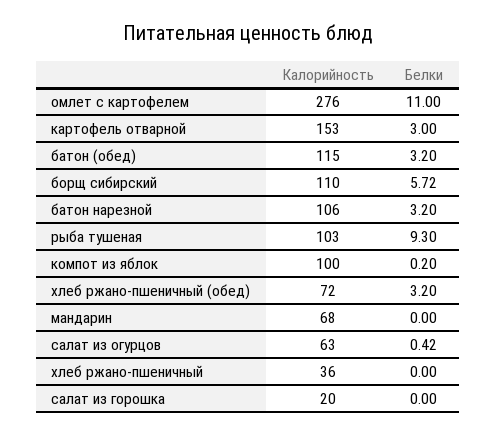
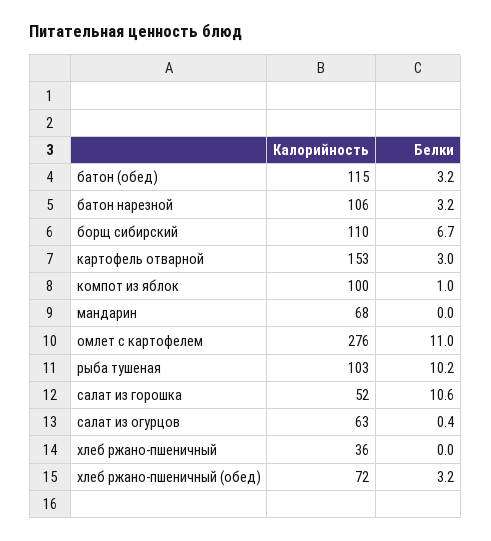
  {
    "Калорийность": {
      "омлет с картофелем": 276,
      "картофель отварной": 153,
      "батон (обед)": 115,
      "борщ сибирский": 110,
      "батон нарезной": 106,
      "рыба тушеная": 103,
      "компот из яблок": 100,
      "хлеб ржано-пшеничный (обед)": 72,
      "мандарин": 68,
      "салат из огурцов": 63,
      "хлеб ржано-пшеничный": 36,
-     "салат из горошка": 20
+     "салат из горошка": 52
    },
    "Белки": {
      "омлет с картофелем": 11,
      "картофель отварной": 3,
      "батон (обед)": 3.2,
-     "борщ сибирский": 5.72,
+     "борщ сибирский": 6.7,
      "батон нарезной": 3.2,
-     "рыба тушеная": 9.3,
+     "рыба тушеная": 10.2,
-     "компот из яблок": 0.2,
+     "компот из яблок": 1,
      "хлеб ржано-пшеничный (обед)": 3.2,
      "мандарин": 0,
      "салат из огурцов": 0.42,
      "хлеб ржано-пшеничный": 0,
-     "салат из горошка": 0
+     "салат из горошка": 10.6
    }
  }

